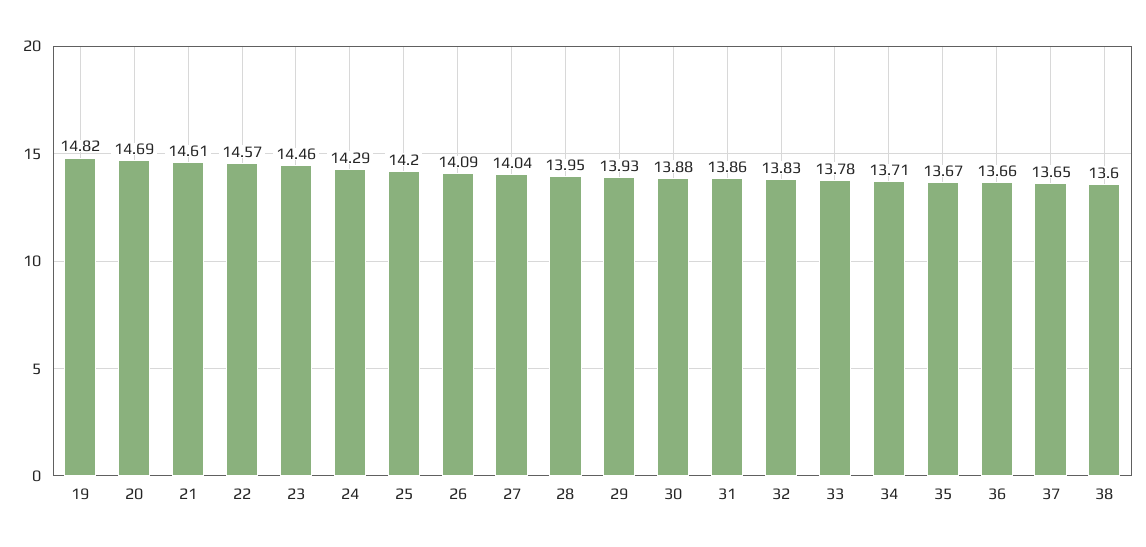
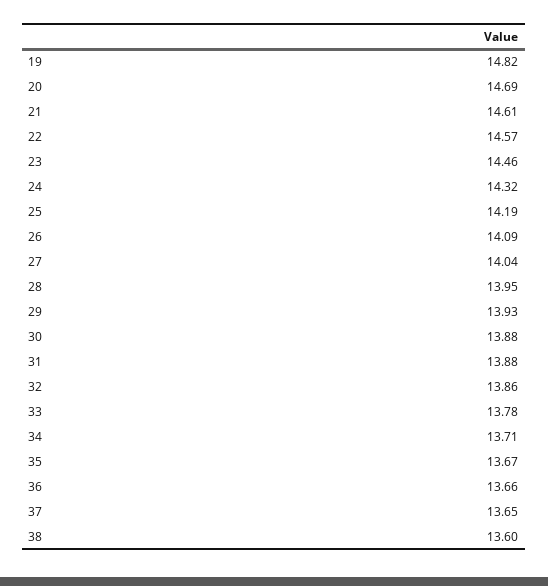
  {
    "19": 14.82,
    "20": 14.69,
    "21": 14.61,
    "22": 14.57,
    "23": 14.46,
-   "24": 14.29,
+   "24": 14.32,
-   "25": 14.2,
+   "25": 14.19,
    "26": 14.09,
    "27": 14.04,
    "28": 13.95,
    "29": 13.93,
    "30": 13.88,
-   "31": 13.86,
+   "31": 13.88,
-   "32": 13.83,
+   "32": 13.86,
    "33": 13.78,
    "34": 13.71,
    "35": 13.67,
    "36": 13.66,
    "37": 13.65,
    "38": 13.6
  }

